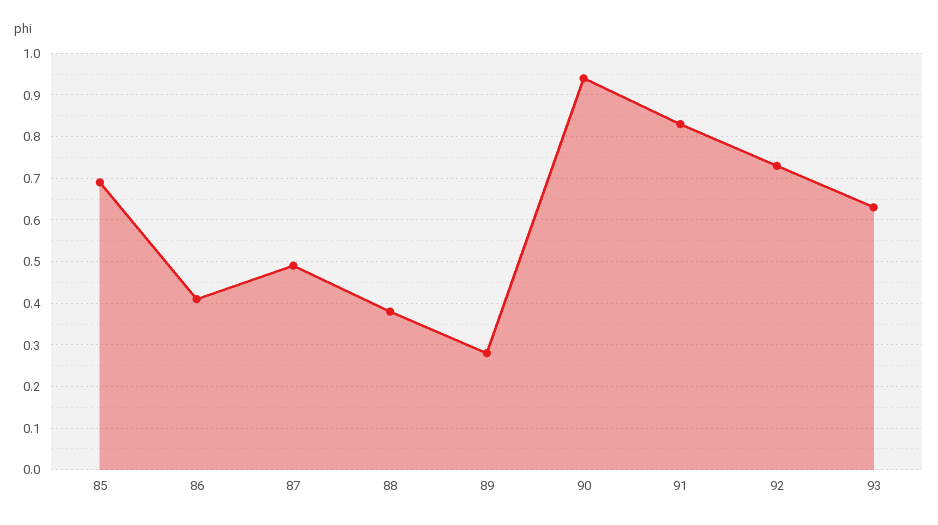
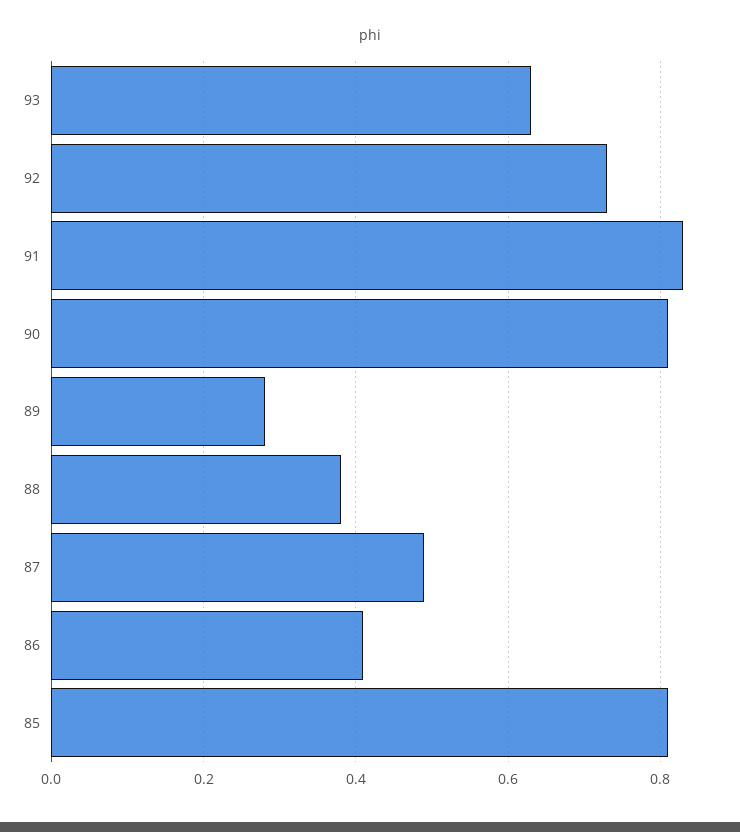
  {
-   "85": 0.7,
+   "85": 0.8,
    "86": 0.4,
    "87": 0.5,
    "88": 0.4,
    "89": 0.3,
-   "90": 0.95,
+   "90": 0.8,
    "91": 0.85,
    "92": 0.75,
    "93": 0.65
  }

